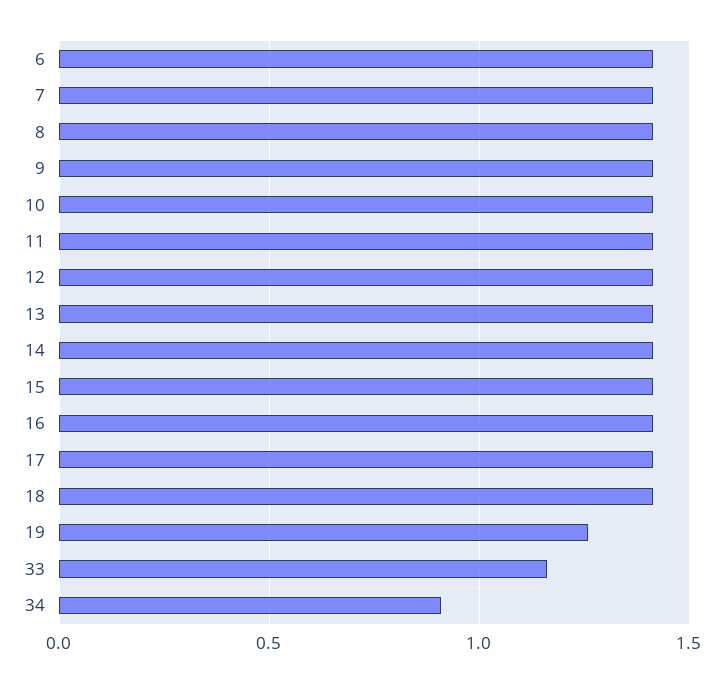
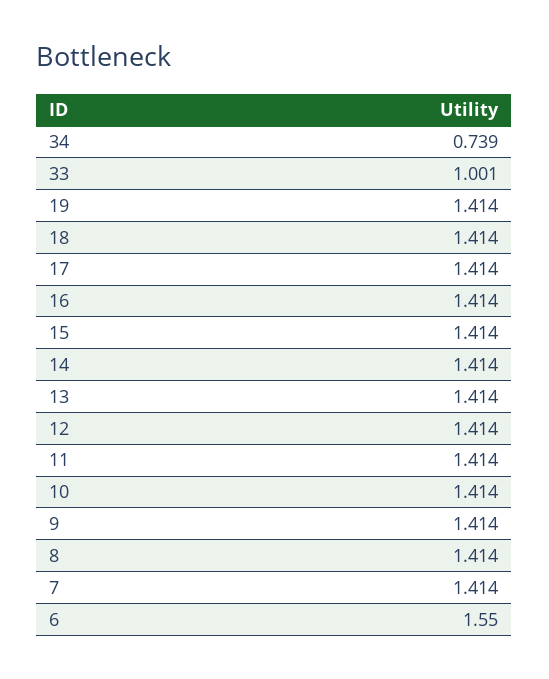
  {
-   "6": 1.4,
+   "6": 1.55,
    "7": 1.414,
    "8": 1.414,
    "9": 1.414,
    "10": 1.414,
    "11": 1.414,
    "12": 1.414,
    "13": 1.414,
    "14": 1.414,
    "15": 1.414,
    "16": 1.414,
    "17": 1.414,
    "18": 1.414,
-   "19": 1.25,
+   "19": 1.414,
-   "33": 1.15,
+   "33": 1.001,
-   "34": 0.9
+   "34": 0.739
  }

